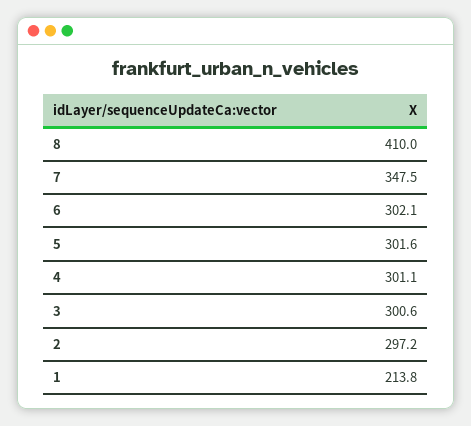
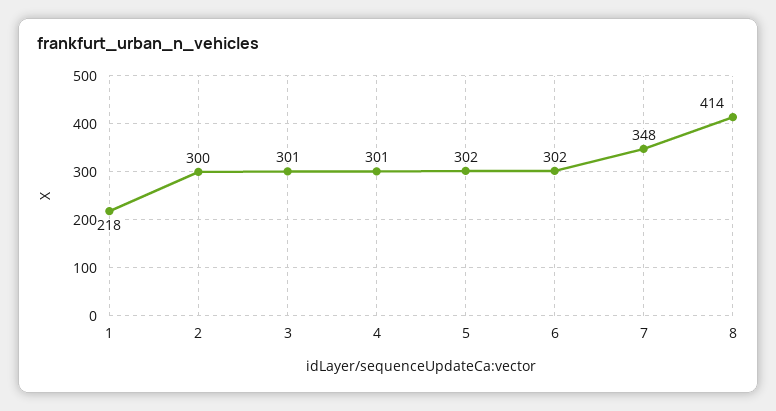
  {
-   "8": 410,
+   "8": 414,
    "7": 347.5,
    "6": 302.1,
    "5": 301.6,
    "4": 301.1,
    "3": 300.6,
-   "2": 297.2,
+   "2": 300,
-   "1": 213.8
+   "1": 218
  }

